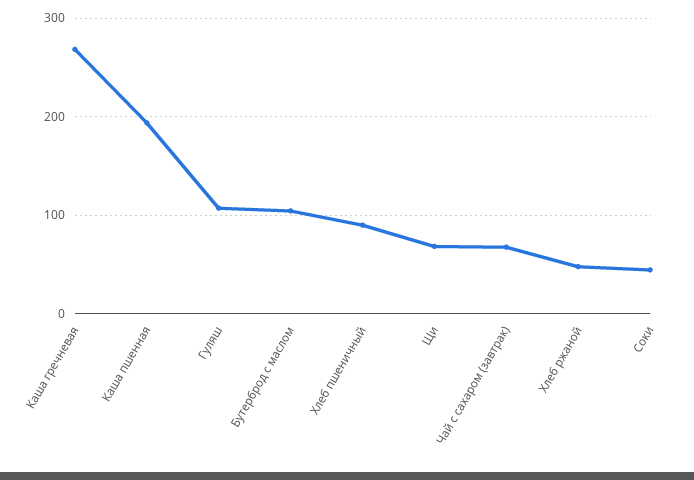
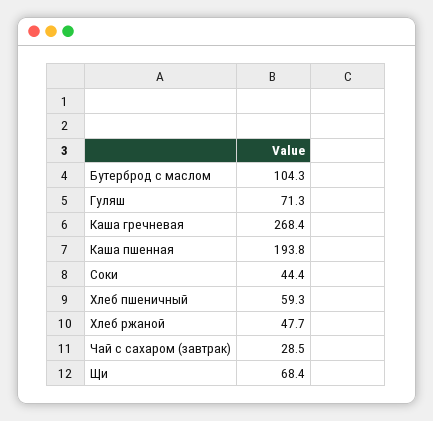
  {
    "Каша гречневая": 268.4,
    "Каша пшенная": 193.8,
-   "Гуляш": 110,
+   "Гуляш": 71.3,
    "Бутерброд с маслом": 104.3,
-   "Хлеб пшеничный": 90,
+   "Хлеб пшеничный": 59.3,
    "Щи": 68.4,
-   "Чай с сахаром (завтрак)": 70,
+   "Чай с сахаром (завтрак)": 28.5,
    "Хлеб ржаной": 47.7,
    "Соки": 44.4
  }

